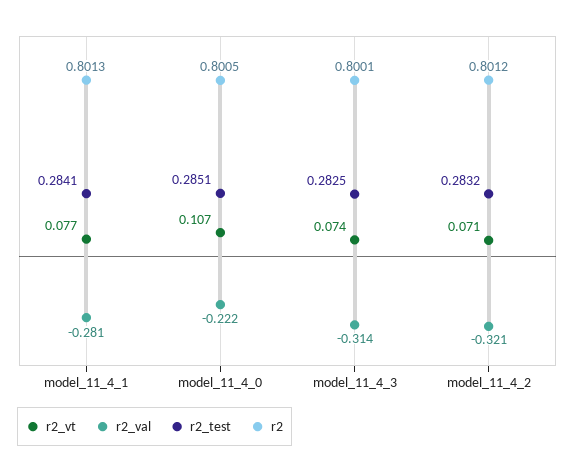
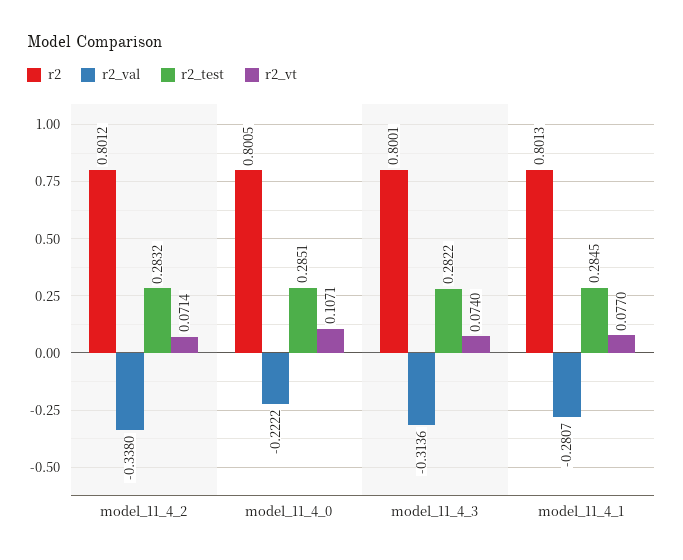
  {
    "r2_vt": {
      "model_11_4_1": 0.077,
      "model_11_4_0": 0.1071,
      "model_11_4_3": 0.074,
      "model_11_4_2": 0.0714
    },
    "r2_val": {
      "model_11_4_1": -0.2807,
      "model_11_4_0": -0.2222,
      "model_11_4_3": -0.3136,
-     "model_11_4_2": -0.321
+     "model_11_4_2": -0.338
    },
    "r2_test": {
-     "model_11_4_1": 0.2841,
+     "model_11_4_1": 0.2845,
      "model_11_4_0": 0.2851,
-     "model_11_4_3": 0.2825,
+     "model_11_4_3": 0.2822,
      "model_11_4_2": 0.2832
    },
    "r2": {
      "model_11_4_1": 0.8013,
      "model_11_4_0": 0.8005,
      "model_11_4_3": 0.8001,
      "model_11_4_2": 0.8012
    }
  }

